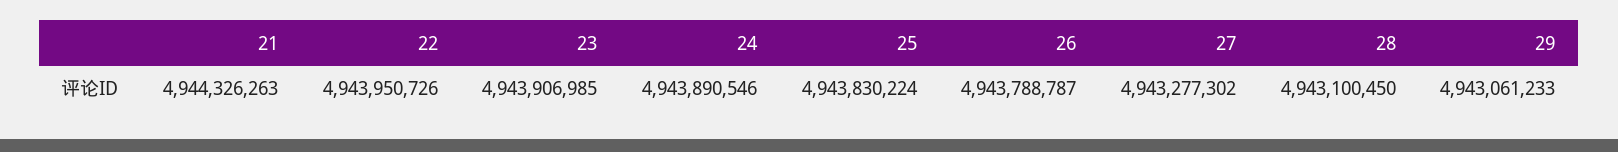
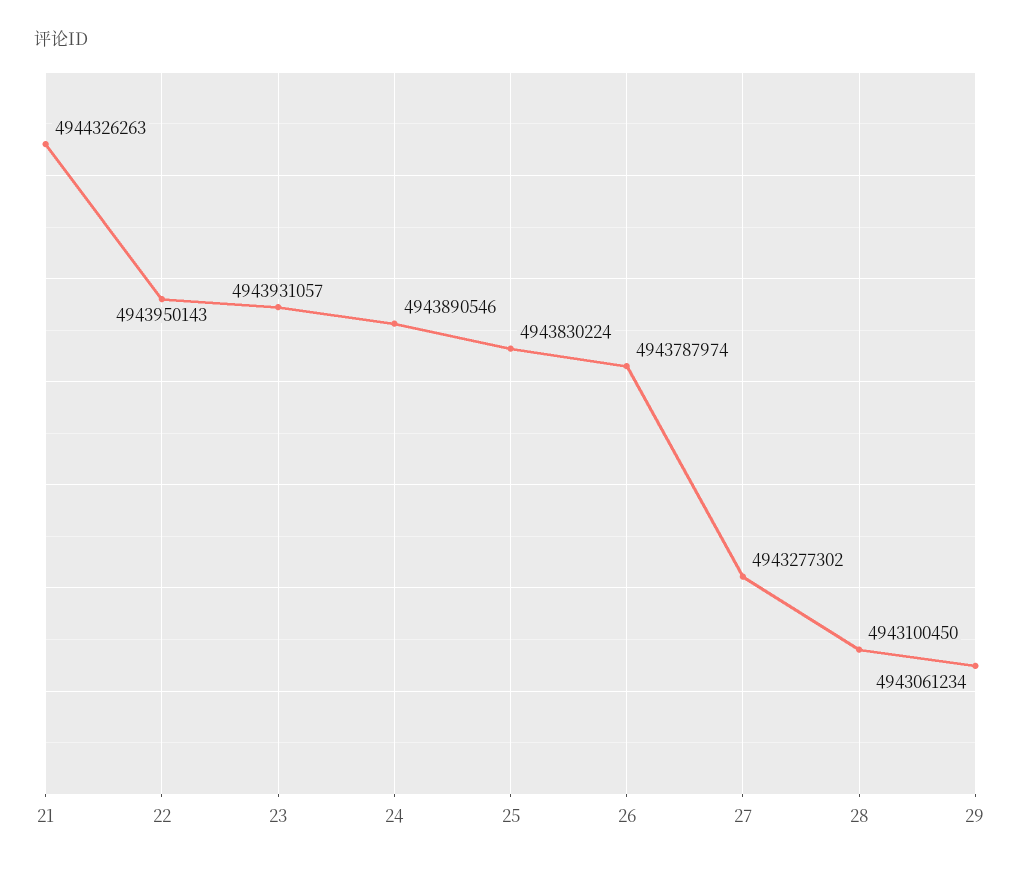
  {
    "21": 4944326263,
-   "22": 4943950726,
+   "22": 4943950143,
-   "23": 4943906985,
+   "23": 4943931057,
    "24": 4943890546,
    "25": 4943830224,
-   "26": 4943788787,
+   "26": 4943787974,
    "27": 4943277302,
    "28": 4943100450,
-   "29": 4943061233
+   "29": 4943061234
  }

